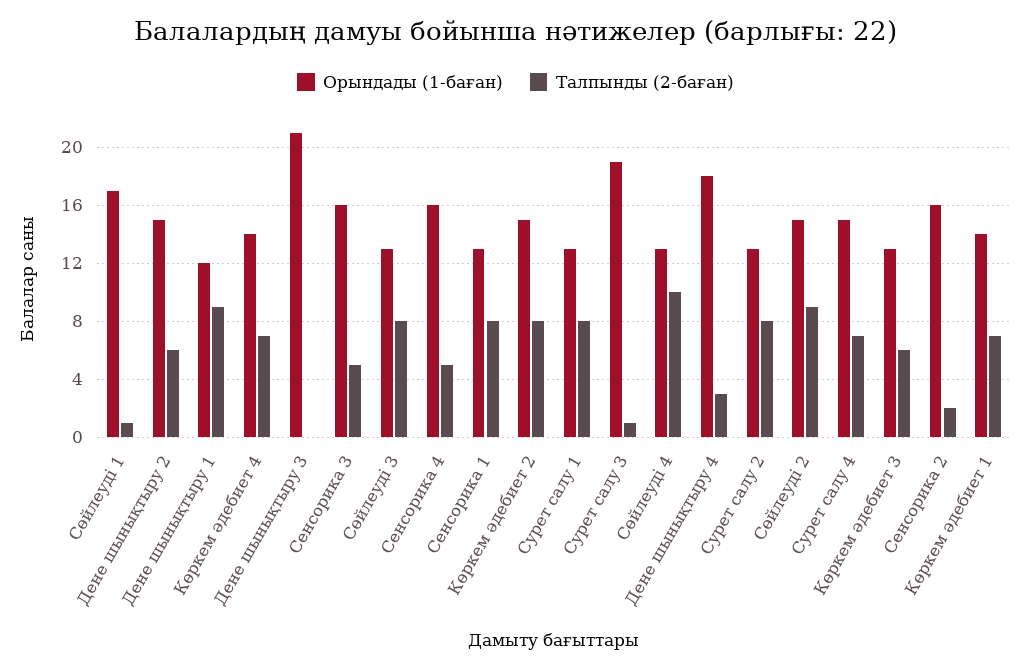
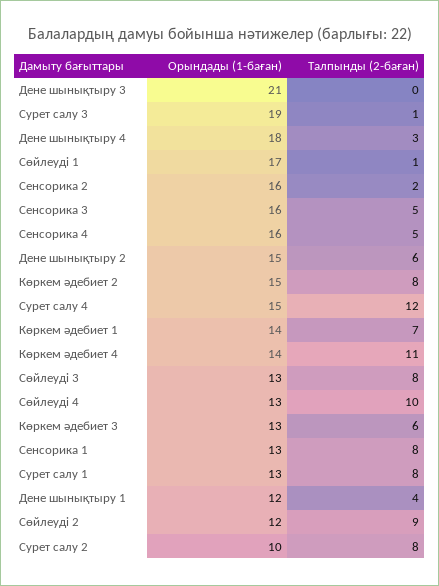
  {
    "Орындады (1-баған)": {
      "Сөйлеуді 1": 17,
      "Дене шынықтыру 2": 15,
      "Дене шынықтыру 1": 12,
      "Көркем әдебиет 4": 14,
      "Дене шынықтыру 3": 21,
      "Сенсорика 3": 16,
      "Сөйлеуді 3": 13,
      "Сенсорика 4": 16,
      "Сенсорика 1": 13,
      "Көркем әдебиет 2": 15,
      "Сурет салу 1": 13,
      "Сурет салу 3": 19,
      "Сөйлеуді 4": 13,
      "Дене шынықтыру 4": 18,
-     "Сурет салу 2": 13,
+     "Сурет салу 2": 10,
-     "Сөйлеуді 2": 15,
+     "Сөйлеуді 2": 12,
      "Сурет салу 4": 15,
      "Көркем әдебиет 3": 13,
      "Сенсорика 2": 16,
      "Көркем әдебиет 1": 14
    },
    "Талпынды (2-баған)": {
      "Сөйлеуді 1": 1,
      "Дене шынықтыру 2": 6,
-     "Дене шынықтыру 1": 9,
+     "Дене шынықтыру 1": 4,
-     "Көркем әдебиет 4": 7,
+     "Көркем әдебиет 4": 11,
      "Дене шынықтыру 3": 0,
      "Сенсорика 3": 5,
      "Сөйлеуді 3": 8,
      "Сенсорика 4": 5,
      "Сенсорика 1": 8,
      "Көркем әдебиет 2": 8,
      "Сурет салу 1": 8,
      "Сурет салу 3": 1,
      "Сөйлеуді 4": 10,
      "Дене шынықтыру 4": 3,
      "Сурет салу 2": 8,
      "Сөйлеуді 2": 9,
-     "Сурет салу 4": 7,
+     "Сурет салу 4": 12,
      "Көркем әдебиет 3": 6,
      "Сенсорика 2": 2,
      "Көркем әдебиет 1": 7
    }
  }

